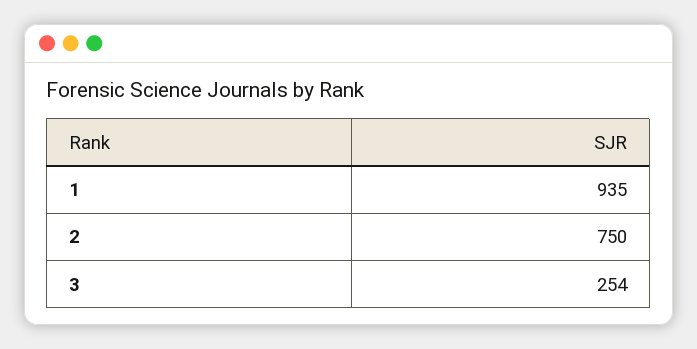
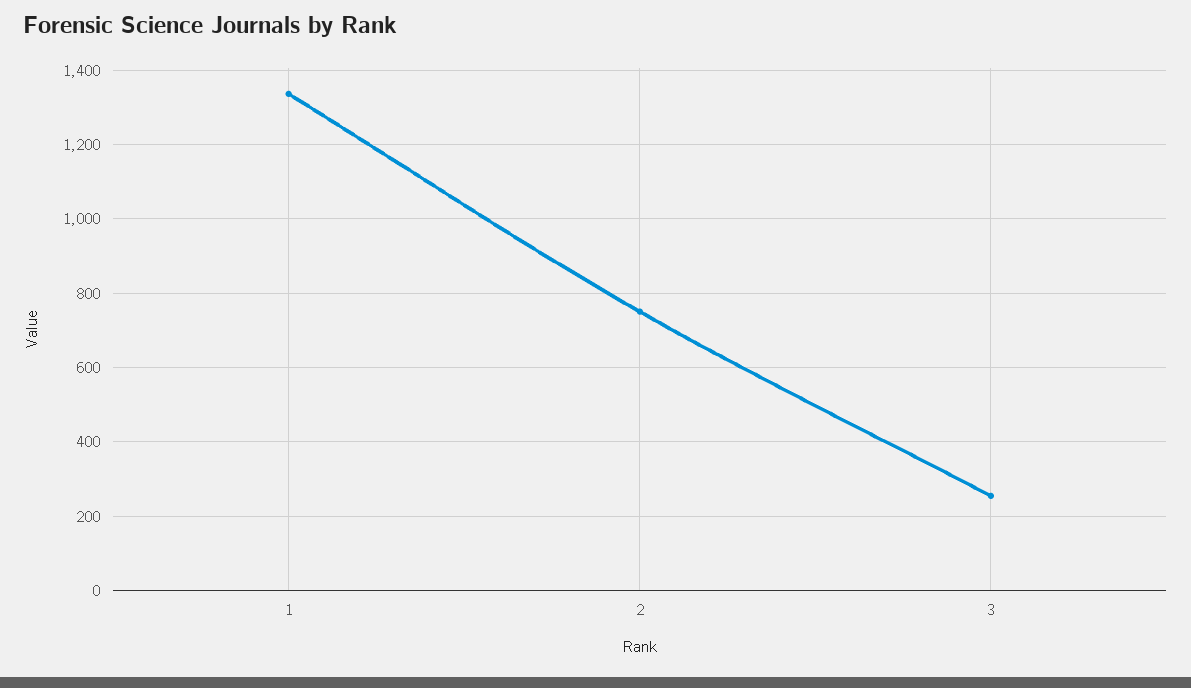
  {
-   "1": 935,
+   "1": 1340,
    "2": 750,
    "3": 254
  }

